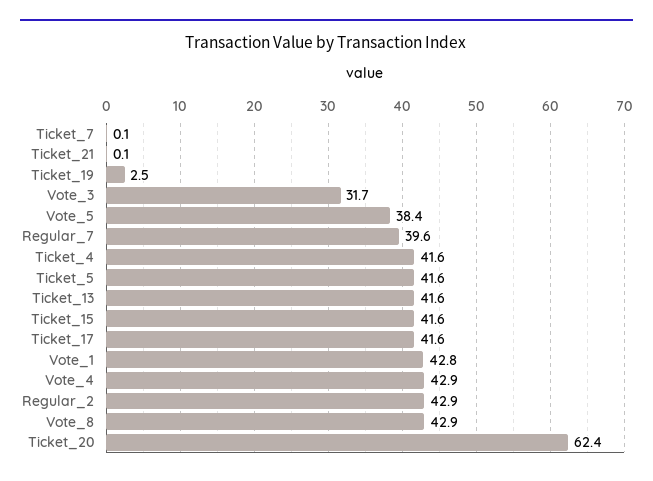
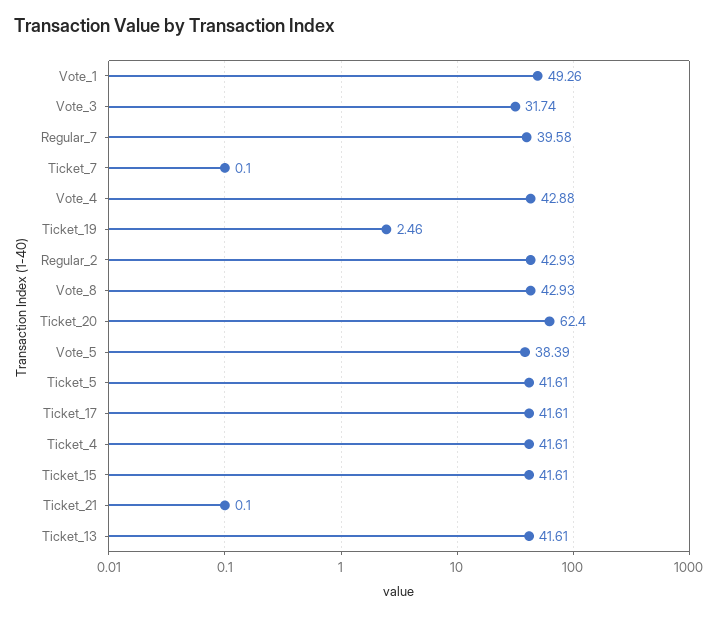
  {
    "Ticket_7": 0.1,
    "Ticket_21": 0.1,
    "Ticket_19": 2.46,
    "Vote_3": 31.74,
    "Vote_5": 38.39,
    "Regular_7": 39.58,
    "Ticket_4": 41.61,
    "Ticket_5": 41.61,
    "Ticket_13": 41.61,
    "Ticket_15": 41.61,
    "Ticket_17": 41.61,
-   "Vote_1": 42.8,
+   "Vote_1": 49.26,
    "Vote_4": 42.88,
    "Regular_2": 42.93,
    "Vote_8": 42.93,
    "Ticket_20": 62.4
  }

